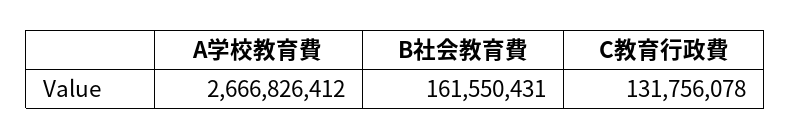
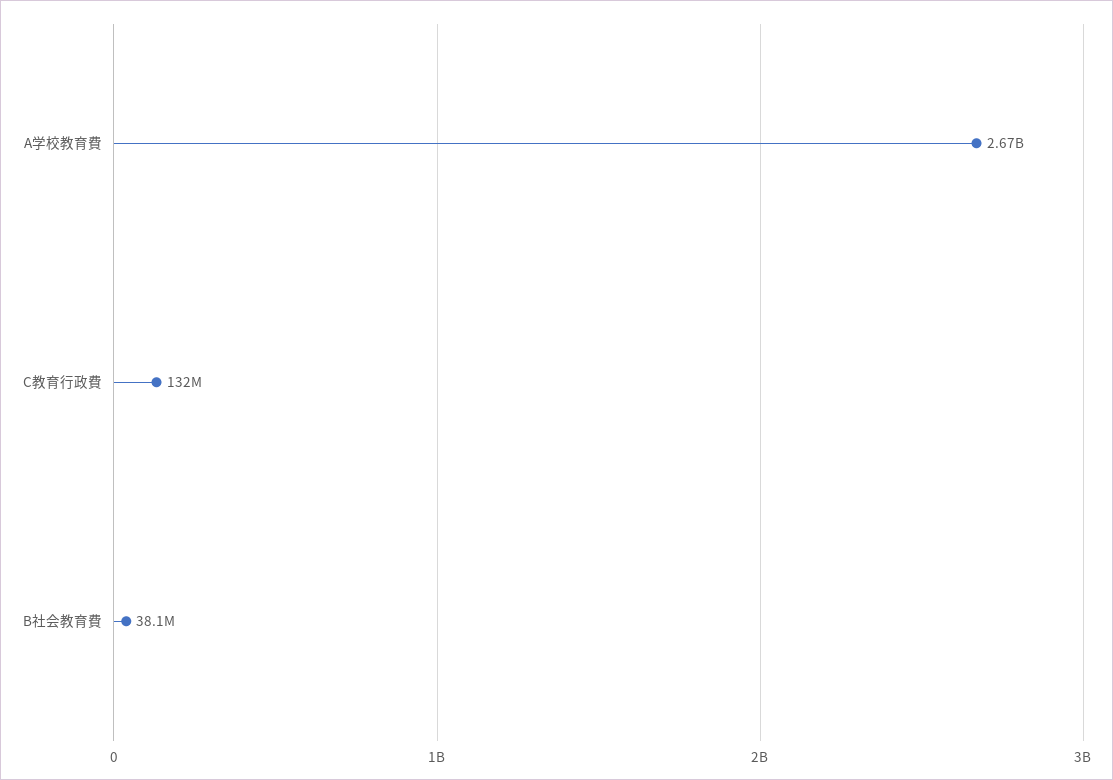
  {
    "A学校教育費": 2666826412,
-   "B社会教育費": 161550431,
+   "B社会教育費": 38100000,
    "C教育行政費": 131756078
  }

